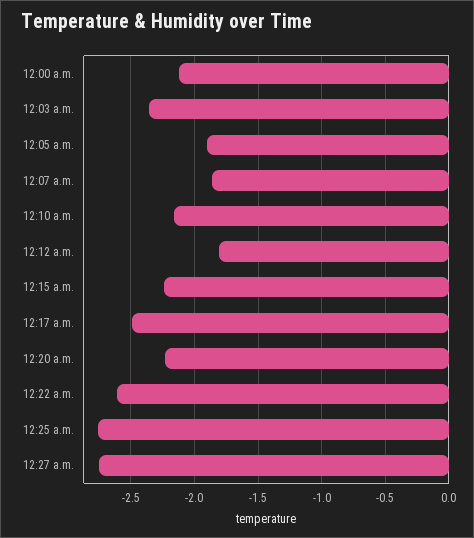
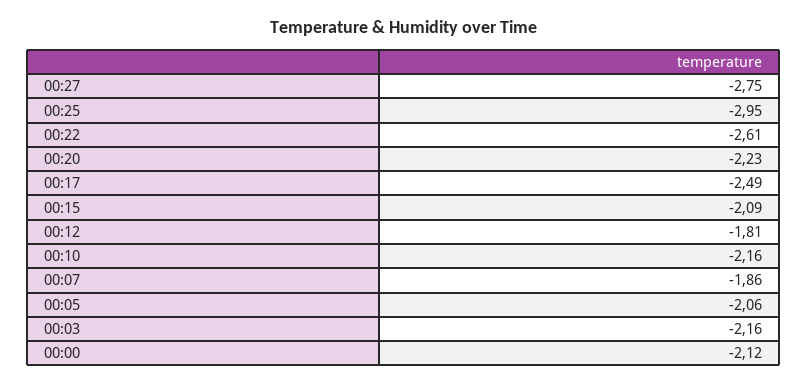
  {
    "12:00 a.m.": -2.12,
-   "12:03 a.m.": -2.35,
+   "12:03 a.m.": -2.16,
-   "12:05 a.m.": -1.9,
+   "12:05 a.m.": -2.06,
    "12:07 a.m.": -1.86,
    "12:10 a.m.": -2.16,
    "12:12 a.m.": -1.81,
-   "12:15 a.m.": -2.25,
+   "12:15 a.m.": -2.09,
    "12:17 a.m.": -2.49,
    "12:20 a.m.": -2.23,
    "12:22 a.m.": -2.61,
-   "12:25 a.m.": -2.75,
+   "12:25 a.m.": -2.95,
    "12:27 a.m.": -2.75
  }

